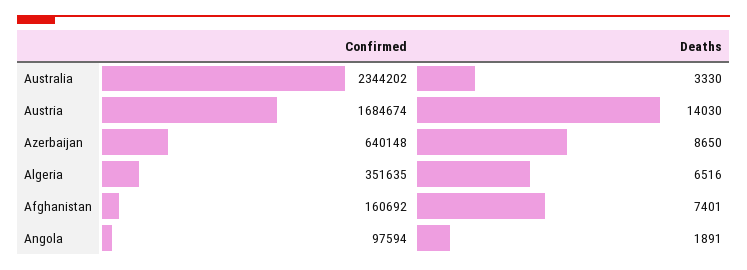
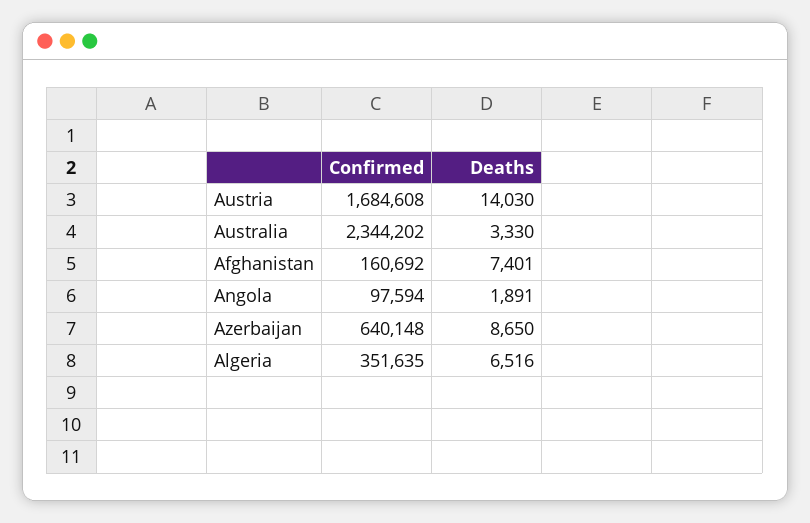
  {
    "Confirmed": {
      "Australia": 2344202,
-     "Austria": 1684674,
+     "Austria": 1684608,
      "Azerbaijan": 640148,
      "Algeria": 351635,
      "Afghanistan": 160692,
      "Angola": 97594
    },
    "Deaths": {
      "Australia": 3330,
      "Austria": 14030,
      "Azerbaijan": 8650,
      "Algeria": 6516,
      "Afghanistan": 7401,
      "Angola": 1891
    }
  }

